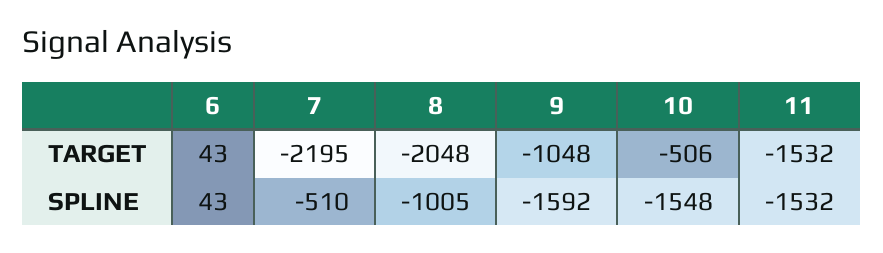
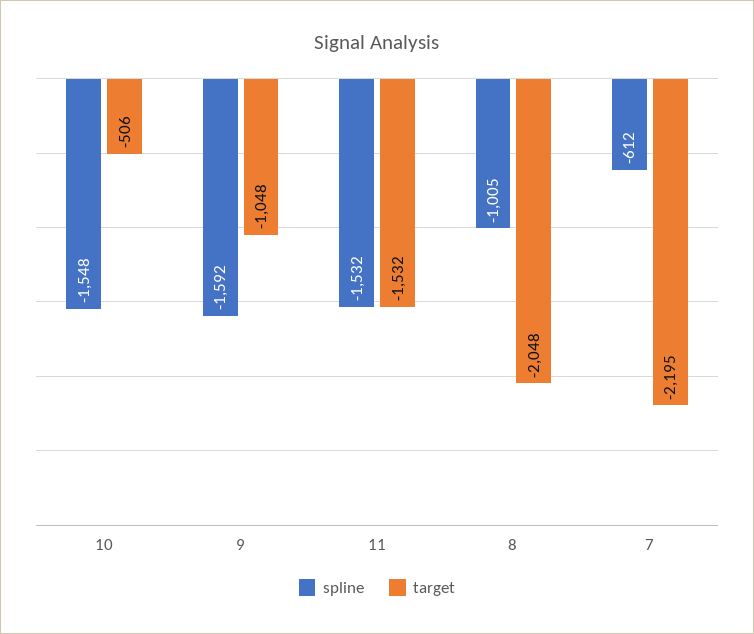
  {
    "TARGET": {
-     "6": 43,
      "7": -2195,
      "8": -2048,
      "9": -1048,
      "10": -506,
      "11": -1532
    },
    "SPLINE": {
-     "6": 43,
-     "7": -510,
+     "7": -612,
      "8": -1005,
      "9": -1592,
      "10": -1548,
      "11": -1532
    }
  }

